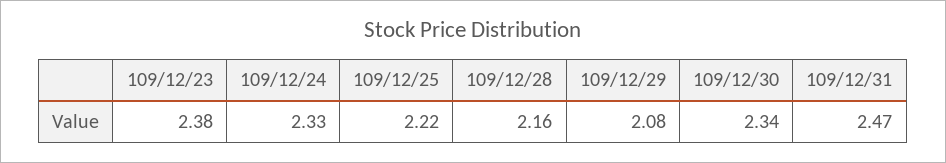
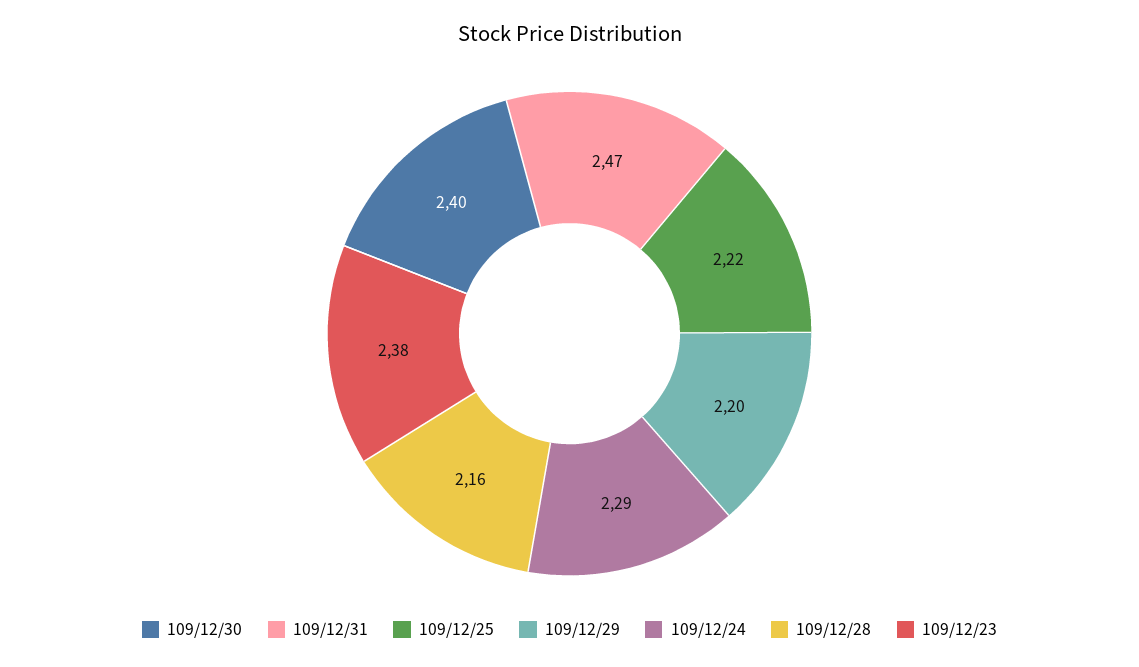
  {
    "109/12/23": 2.38,
-   "109/12/24": 2.33,
+   "109/12/24": 2.29,
    "109/12/25": 2.22,
    "109/12/28": 2.16,
-   "109/12/29": 2.08,
+   "109/12/29": 2.2,
-   "109/12/30": 2.34,
+   "109/12/30": 2.4,
    "109/12/31": 2.47
  }

